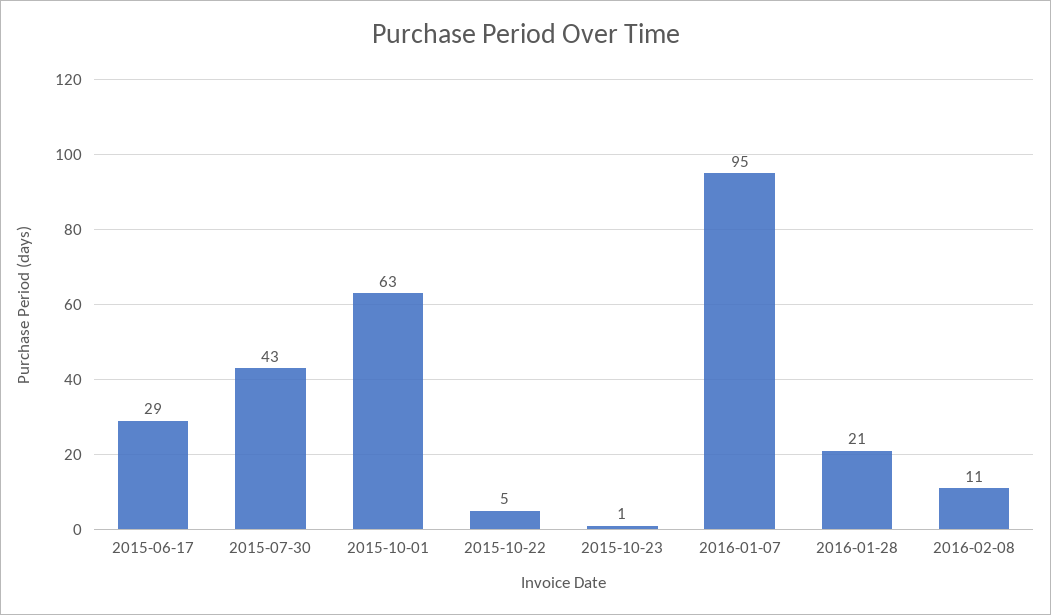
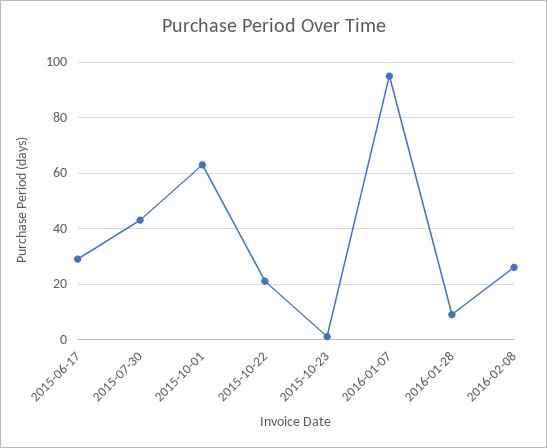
  {
    "2015-06-17": 29,
    "2015-07-30": 43,
    "2015-10-01": 63,
-   "2015-10-22": 5,
+   "2015-10-22": 20,
    "2015-10-23": 1,
    "2016-01-07": 95,
-   "2016-01-28": 21,
+   "2016-01-28": 10,
-   "2016-02-08": 11
+   "2016-02-08": 25
  }

